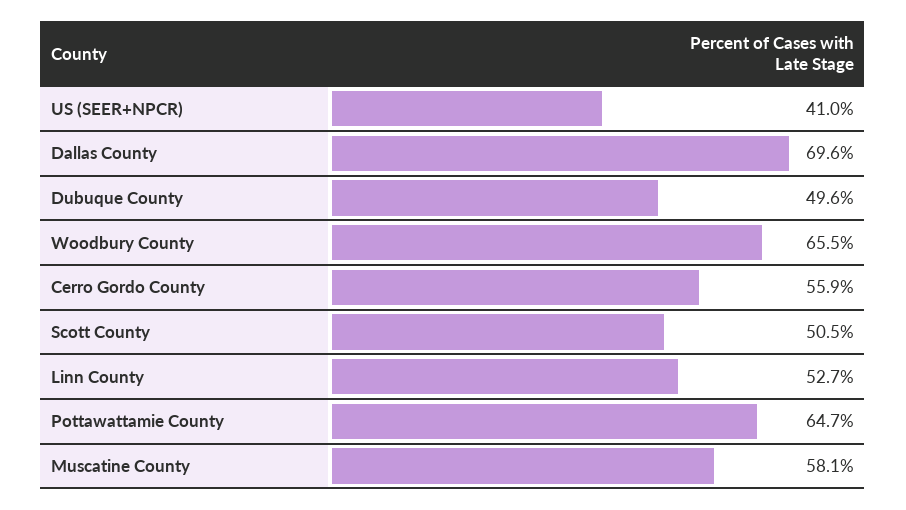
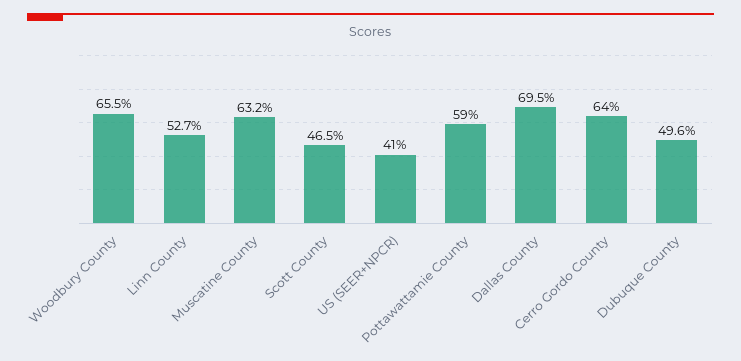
  {
    "US (SEER+NPCR)": 41,
-   "Dallas County": 69.6,
+   "Dallas County": 69.5,
    "Dubuque County": 49.6,
    "Woodbury County": 65.5,
-   "Cerro Gordo County": 55.9,
+   "Cerro Gordo County": 64,
-   "Scott County": 50.5,
+   "Scott County": 46.5,
    "Linn County": 52.7,
-   "Pottawattamie County": 64.7,
+   "Pottawattamie County": 59,
-   "Muscatine County": 58.1
+   "Muscatine County": 63.2
  }

